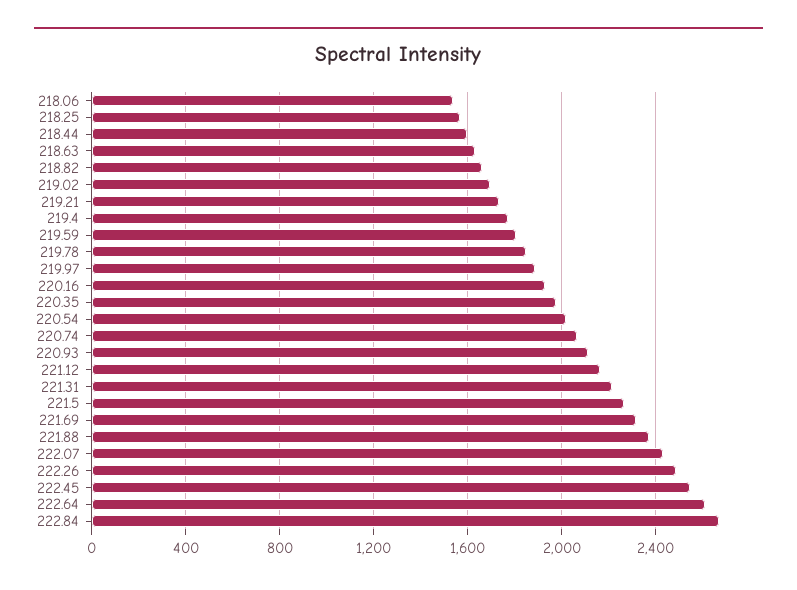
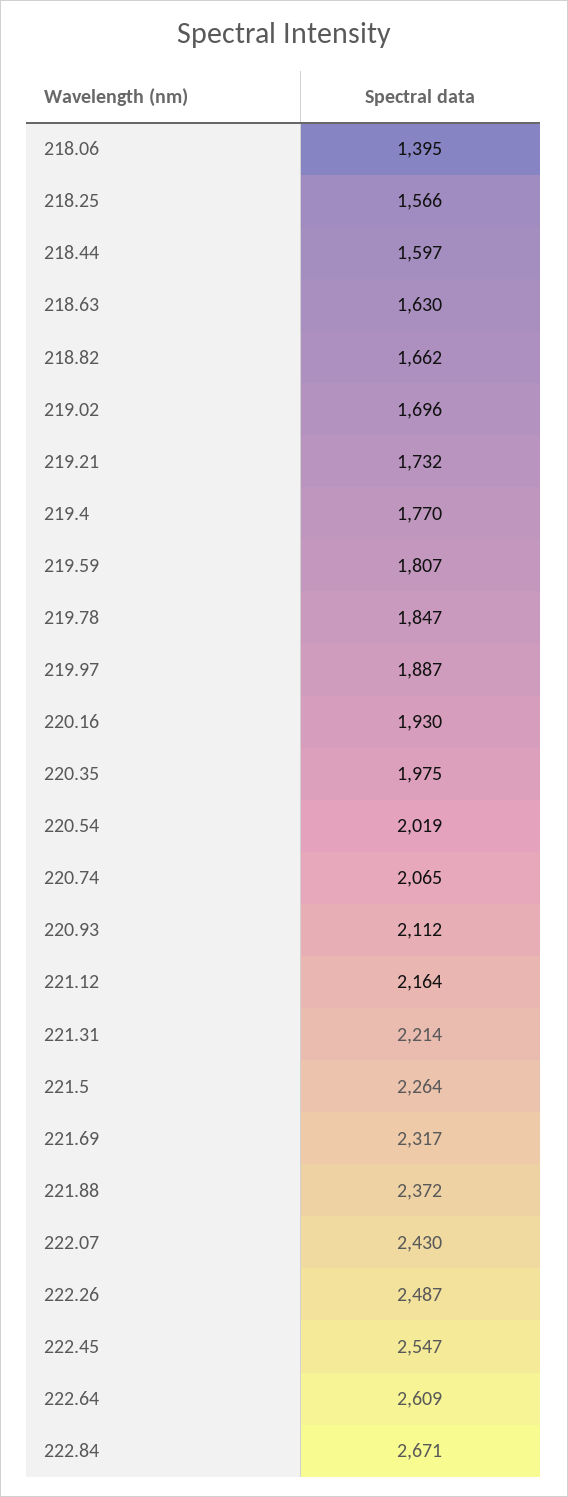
  {
-   "218.06": 1550,
+   "218.06": 1395,
    "218.25": 1566,
    "218.44": 1597,
    "218.63": 1630,
    "218.82": 1662,
    "219.02": 1696,
    "219.21": 1732,
    "219.4": 1770,
    "219.59": 1807,
    "219.78": 1847,
    "219.97": 1887,
    "220.16": 1930,
    "220.35": 1975,
    "220.54": 2019,
    "220.74": 2065,
    "220.93": 2112,
    "221.12": 2164,
    "221.31": 2214,
    "221.5": 2264,
    "221.69": 2317,
    "221.88": 2372,
    "222.07": 2430,
    "222.26": 2487,
    "222.45": 2547,
    "222.64": 2609,
    "222.84": 2671
  }

